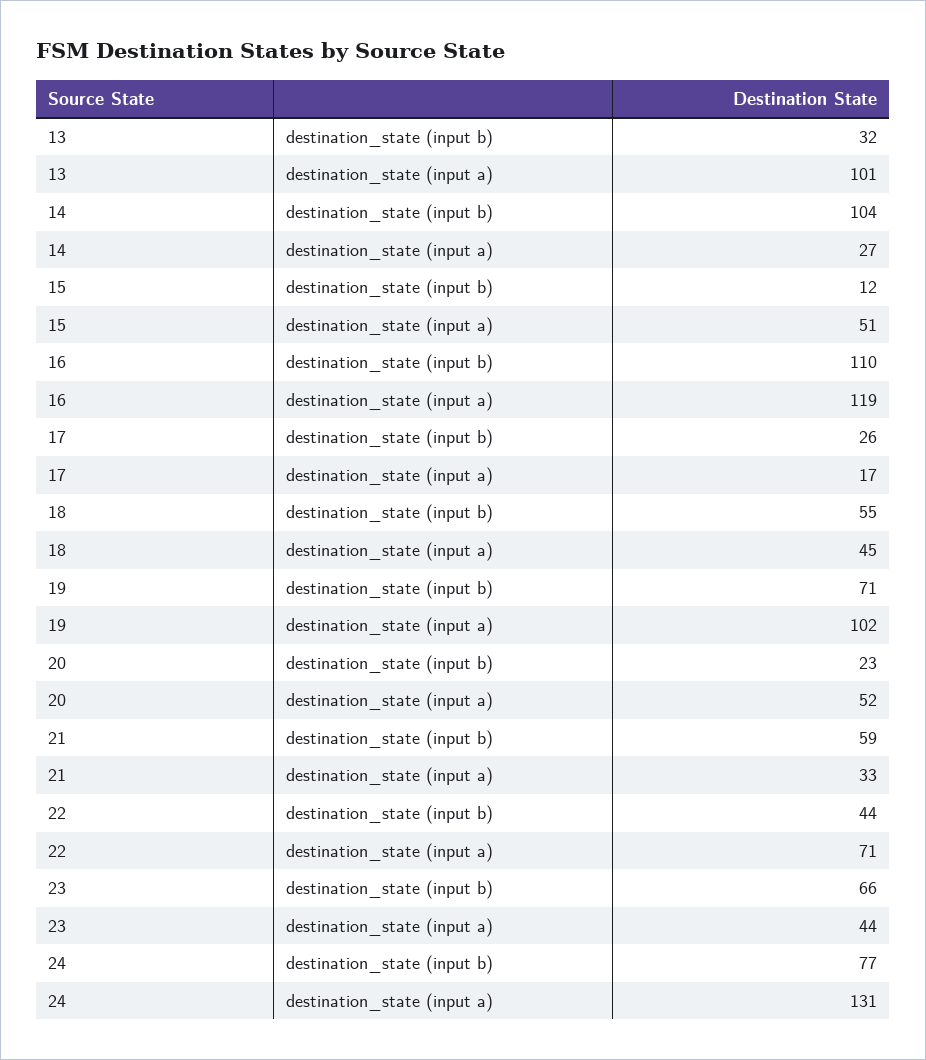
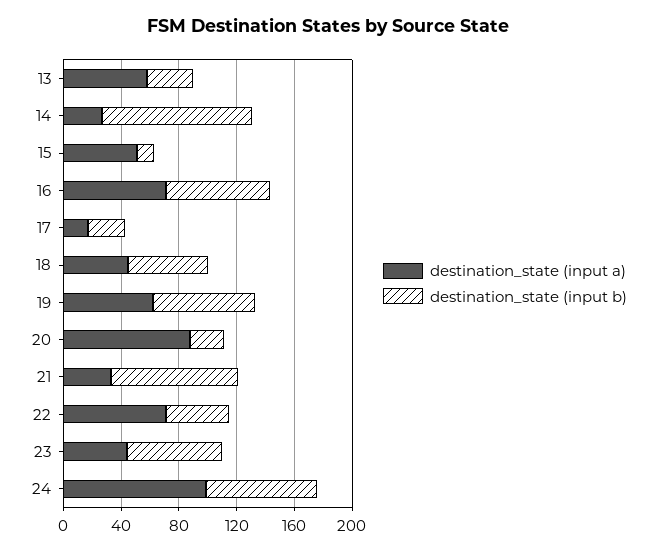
  {
    "destination_state (input b)": {
      "13": 32,
      "14": 104,
      "15": 12,
-     "16": 110,
+     "16": 70,
      "17": 26,
      "18": 55,
      "19": 71,
      "20": 23,
-     "21": 59,
+     "21": 90,
      "22": 44,
      "23": 66,
      "24": 77
    },
    "destination_state (input a)": {
-     "13": 101,
+     "13": 60,
      "14": 27,
      "15": 51,
-     "16": 119,
+     "16": 70,
      "17": 17,
      "18": 45,
-     "19": 102,
+     "19": 60,
-     "20": 52,
+     "20": 90,
      "21": 33,
      "22": 71,
      "23": 44,
-     "24": 131
+     "24": 100
    }
  }

